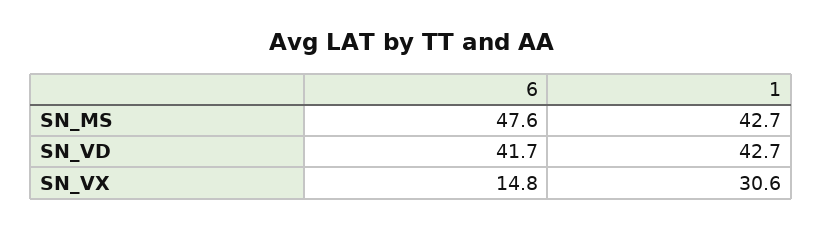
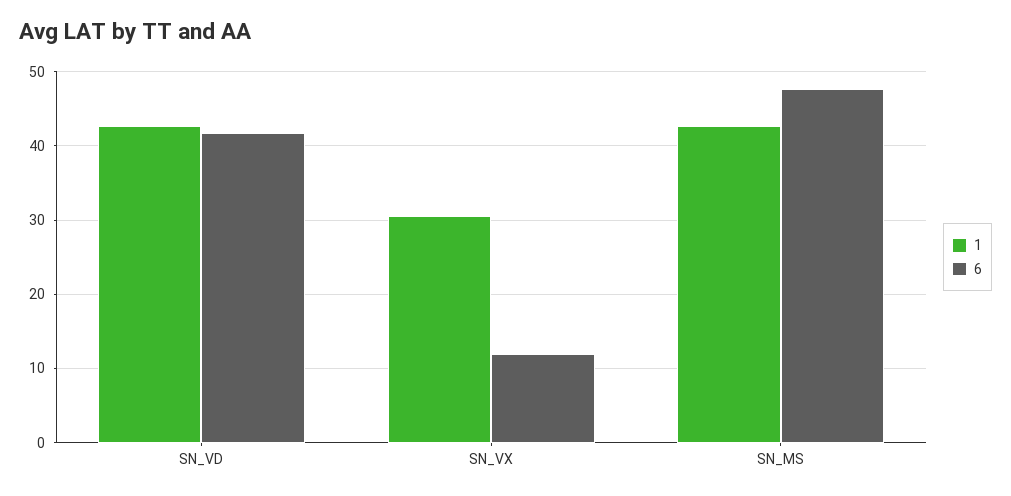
  {
    "6": {
      "SN_MS": 47.6,
      "SN_VD": 41.7,
-     "SN_VX": 14.8
+     "SN_VX": 12
    },
    "1": {
      "SN_MS": 42.7,
      "SN_VD": 42.7,
      "SN_VX": 30.6
    }
  }

